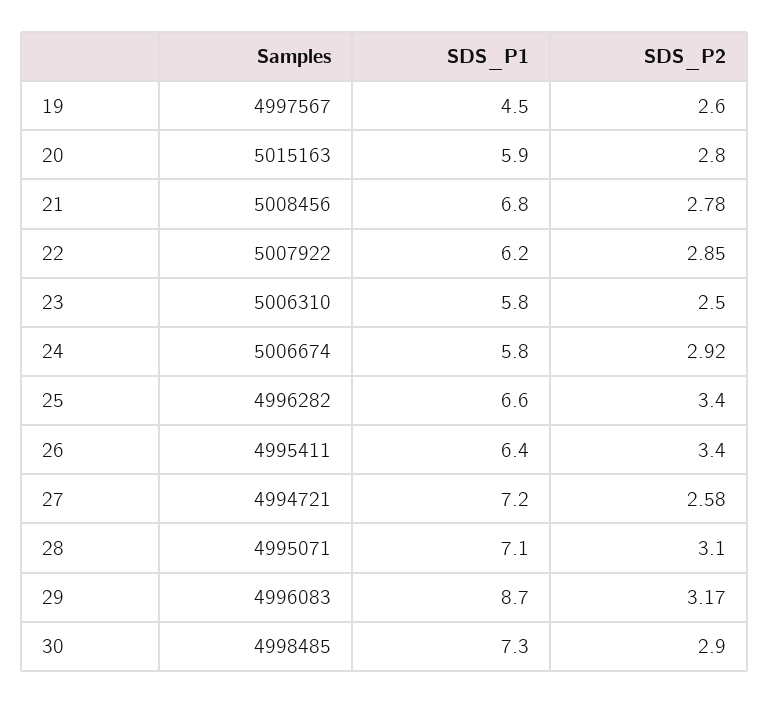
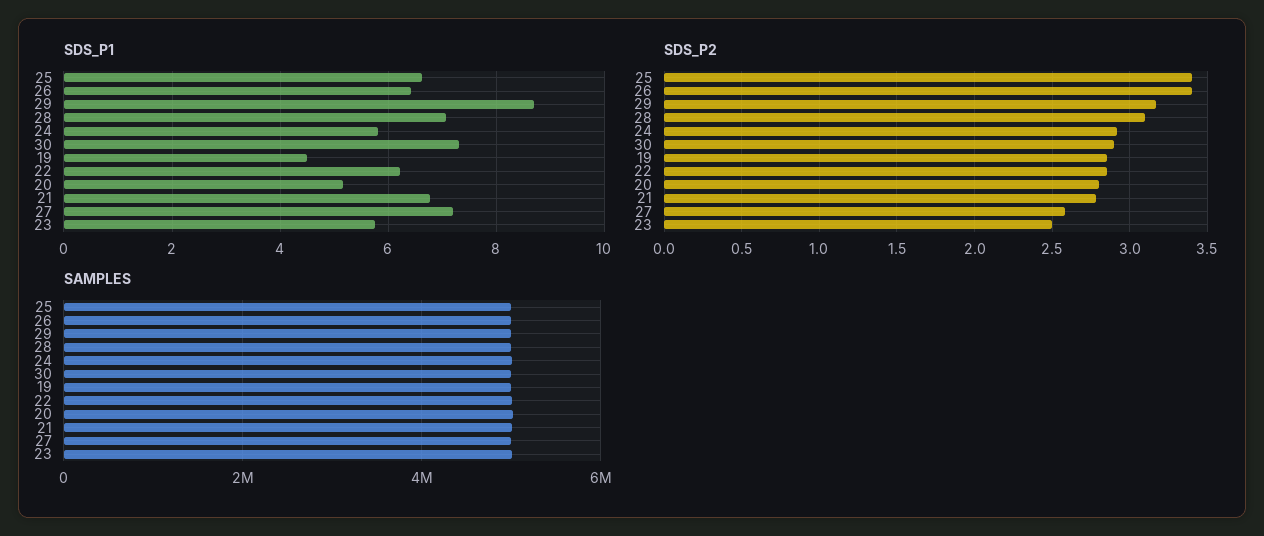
  {
    "Samples": {
      "19": 4997567,
      "20": 5015163,
      "21": 5008456,
      "22": 5007922,
      "23": 5006310,
      "24": 5006674,
      "25": 4996282,
      "26": 4995411,
      "27": 4994721,
      "28": 4995071,
      "29": 4996083,
      "30": 4998485
    },
    "SDS_P1": {
      "19": 4.5,
-     "20": 5.9,
+     "20": 5.2,
      "21": 6.8,
      "22": 6.2,
      "23": 5.8,
      "24": 5.8,
      "25": 6.6,
      "26": 6.4,
      "27": 7.2,
      "28": 7.1,
      "29": 8.7,
      "30": 7.3
    },
    "SDS_P2": {
-     "19": 2.6,
+     "19": 2.85,
      "20": 2.8,
      "21": 2.78,
      "22": 2.85,
      "23": 2.5,
      "24": 2.92,
      "25": 3.4,
      "26": 3.4,
      "27": 2.58,
      "28": 3.1,
      "29": 3.17,
      "30": 2.9
    }
  }

